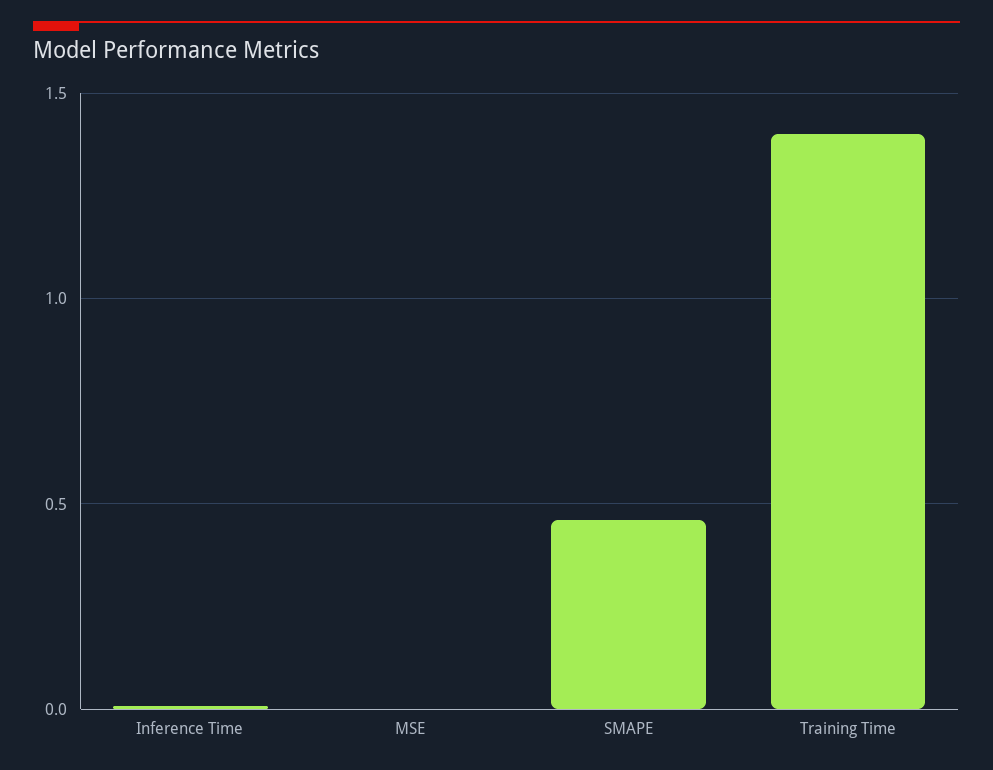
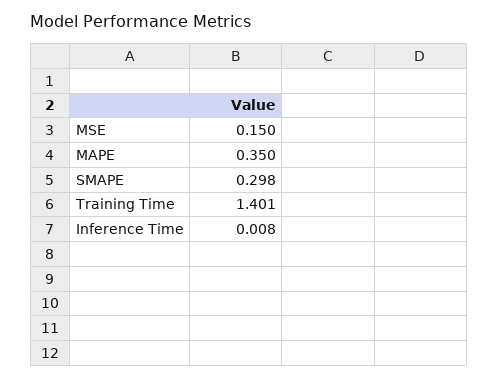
  {
    "Inference Time": 0.008,
-   "MSE": 0,
+   "MSE": 0.15,
-   "SMAPE": 0.45,
+   "SMAPE": 0.298,
-   "Training Time": 1.401
+   "Training Time": 1.401,
+   "MAPE": 0.35
  }

